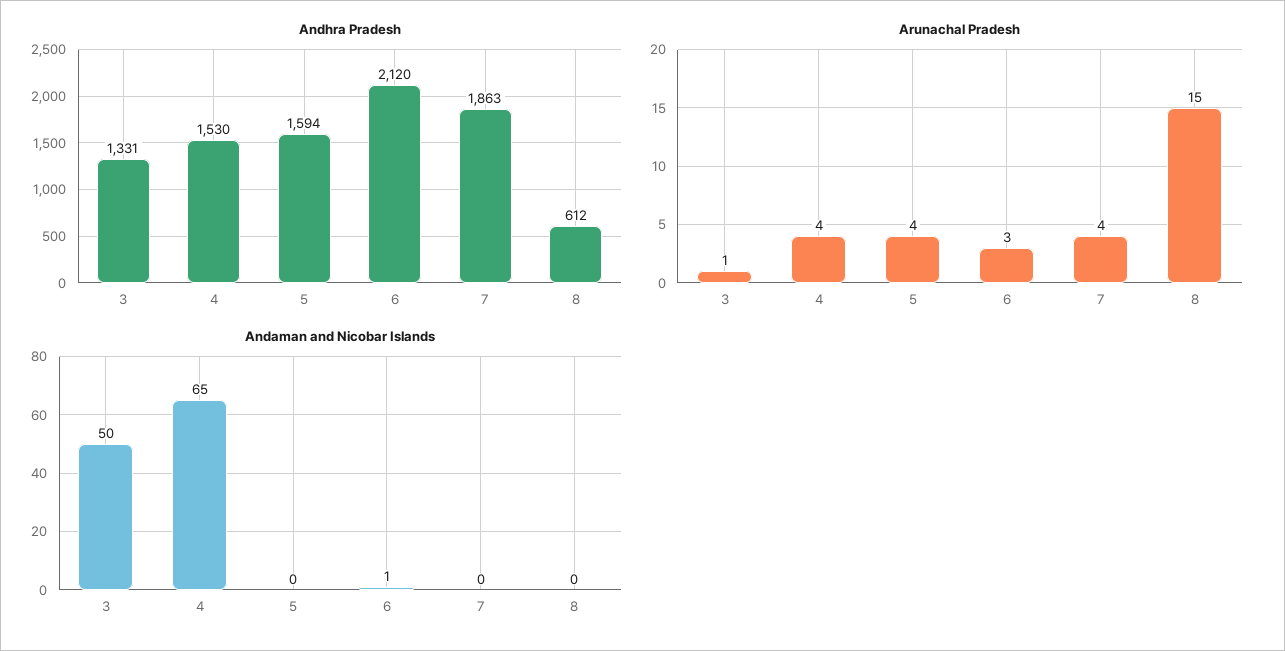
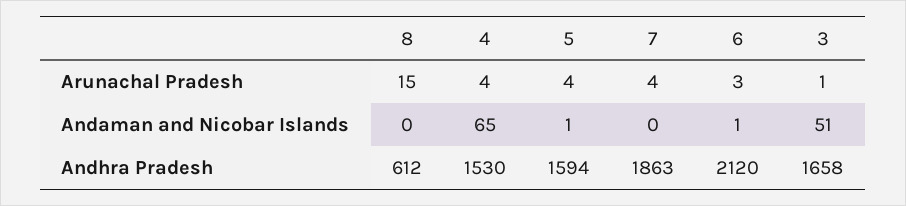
  {
    "Andhra Pradesh": {
-     "3": 1331,
+     "3": 1658,
      "4": 1530,
      "5": 1594,
      "6": 2120,
      "7": 1863,
      "8": 612
    },
    "Arunachal Pradesh": {
      "3": 1,
      "4": 4,
      "5": 4,
      "6": 3,
      "7": 4,
      "8": 15
    },
    "Andaman and Nicobar Islands": {
-     "3": 50,
+     "3": 51,
      "4": 65,
-     "5": 0,
+     "5": 1,
      "6": 1,
      "7": 0,
      "8": 0
    }
  }

